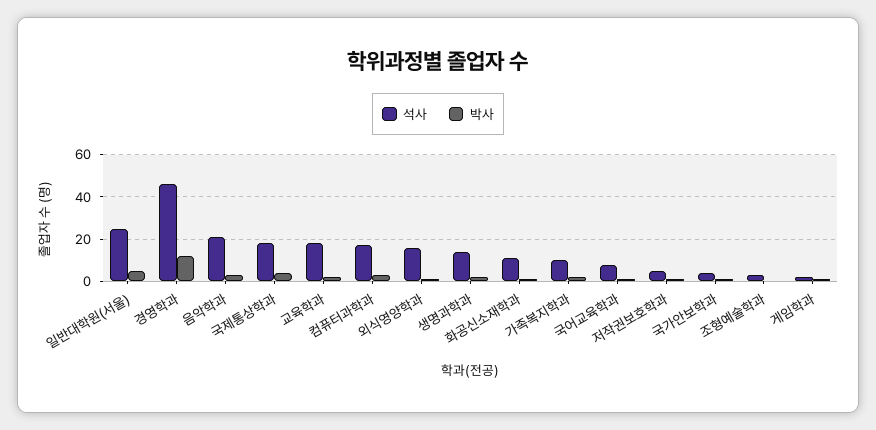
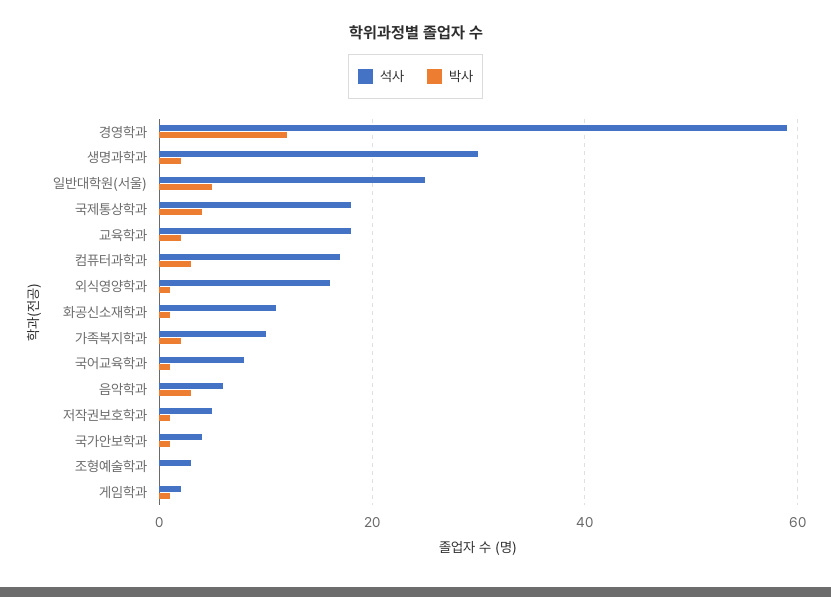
  {
    "석사": {
      "일반대학원(서울)": 25,
-     "경영학과": 45,
+     "경영학과": 60,
-     "음악학과": 20,
+     "음악학과": 5,
      "국제통상학과": 20,
      "교육학과": 20,
      "컴퓨터과학과": 15,
      "외식영양학과": 15,
-     "생명과학과": 15,
+     "생명과학과": 30,
      "화공신소재학과": 10,
      "가족복지학과": 10,
      "국어교육학과": 10,
      "저작권보호학과": 5,
      "국가안보학과": 5,
      "조형예술학과": 5,
      "게임학과": 0
    },
    "박사": {
      "일반대학원(서울)": 5,
      "경영학과": 10,
      "음악학과": 5,
      "국제통상학과": 5,
      "교육학과": 0,
      "컴퓨터과학과": 5,
      "외식영양학과": 0,
      "생명과학과": 0,
      "화공신소재학과": 0,
      "가족복지학과": 0,
      "국어교육학과": 0,
      "저작권보호학과": 0,
      "국가안보학과": 0,
      "조형예술학과": 0,
      "게임학과": 0
    }
  }

